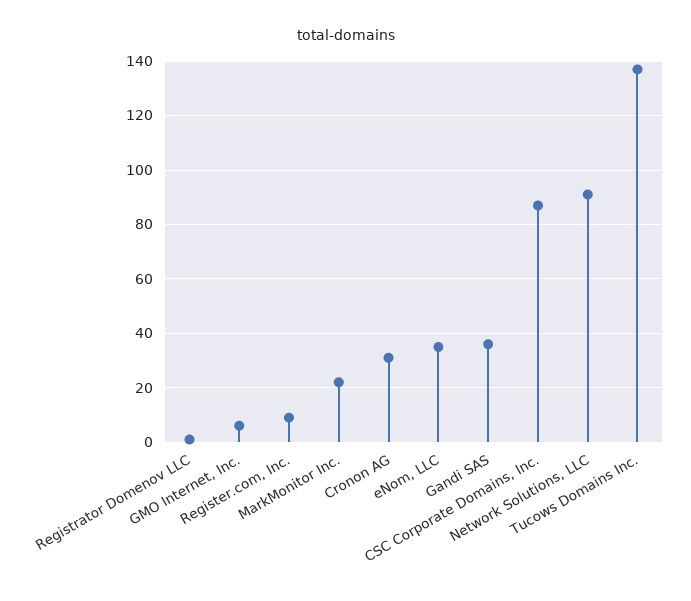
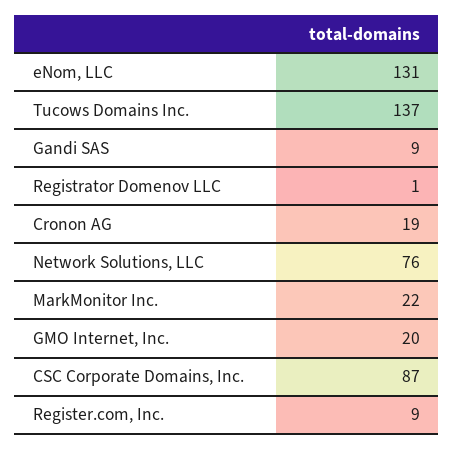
  {
    "Registrator Domenov LLC": 1,
-   "GMO Internet, Inc.": 5,
+   "GMO Internet, Inc.": 20,
    "Register.com, Inc.": 9,
    "MarkMonitor Inc.": 22,
-   "Cronon AG": 30,
+   "Cronon AG": 19,
-   "eNom, LLC": 35,
+   "eNom, LLC": 131,
-   "Gandi SAS": 35,
+   "Gandi SAS": 9,
    "CSC Corporate Domains, Inc.": 87,
-   "Network Solutions, LLC": 90,
+   "Network Solutions, LLC": 76,
    "Tucows Domains Inc.": 137
  }

